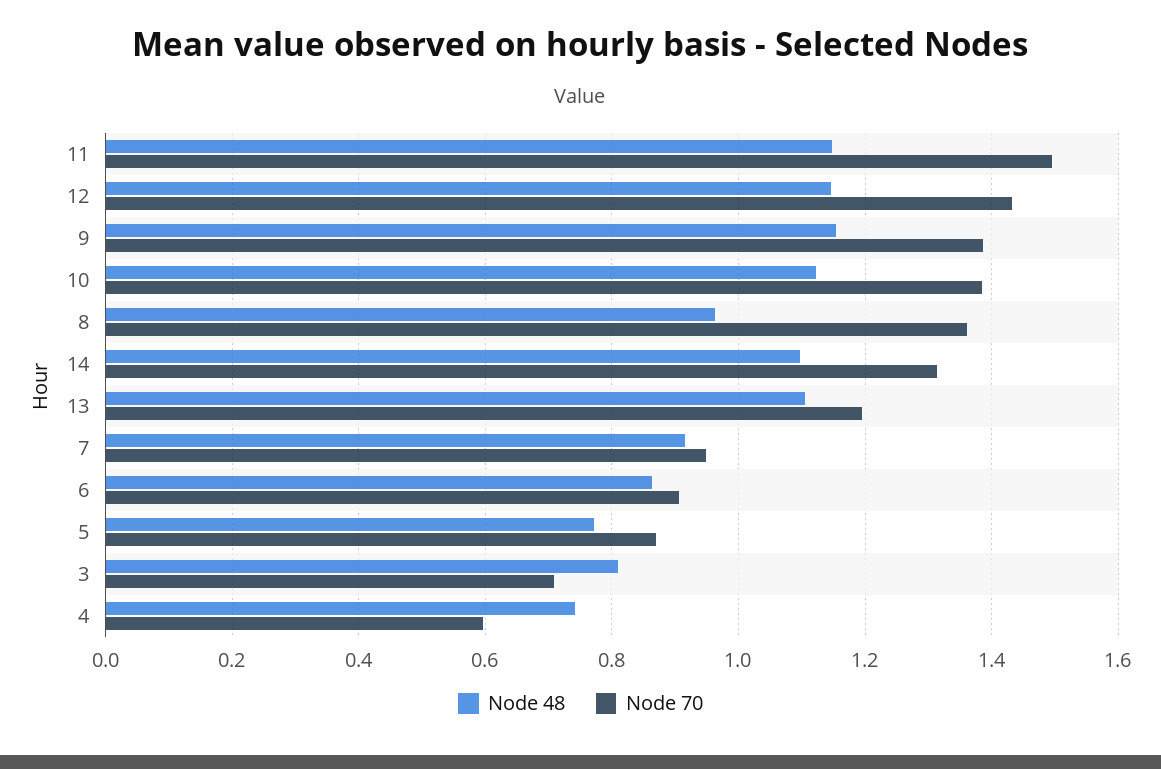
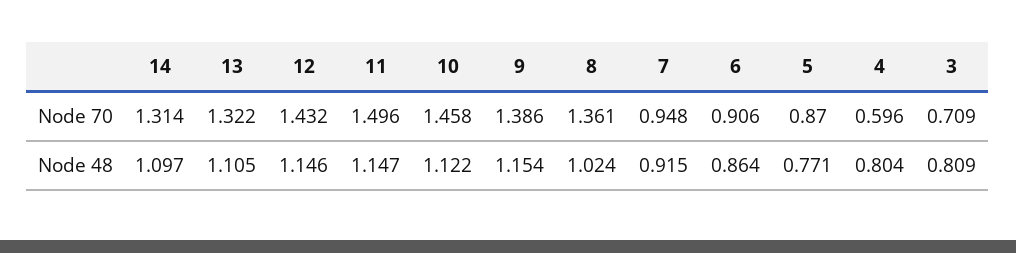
  {
    "Node 48": {
      "11": 1.147,
      "12": 1.146,
      "9": 1.154,
      "10": 1.122,
-     "8": 0.96,
+     "8": 1.024,
      "14": 1.097,
      "13": 1.105,
      "7": 0.915,
      "6": 0.864,
      "5": 0.771,
      "3": 0.809,
-     "4": 0.74
+     "4": 0.804
    },
    "Node 70": {
      "11": 1.496,
      "12": 1.432,
      "9": 1.386,
-     "10": 1.38,
+     "10": 1.458,
      "8": 1.361,
      "14": 1.314,
-     "13": 1.2,
+     "13": 1.322,
      "7": 0.948,
      "6": 0.906,
      "5": 0.87,
      "3": 0.709,
      "4": 0.596
    }
  }

